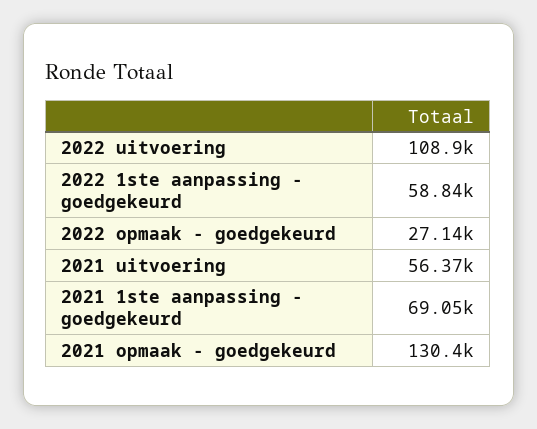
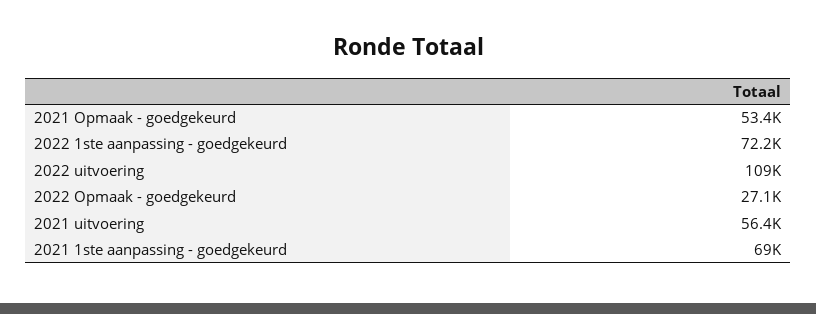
  {
    "2022 uitvoering": 108900,
-   "2022 1ste aanpassing - goedgekeurd": 58840,
+   "2022 1ste aanpassing - goedgekeurd": 72200,
    "2022 opmaak - goedgekeurd": 27140,
    "2021 uitvoering": 56370,
    "2021 1ste aanpassing - goedgekeurd": 69050,
-   "2021 opmaak - goedgekeurd": 130400
+   "2021 opmaak - goedgekeurd": 53400
  }

